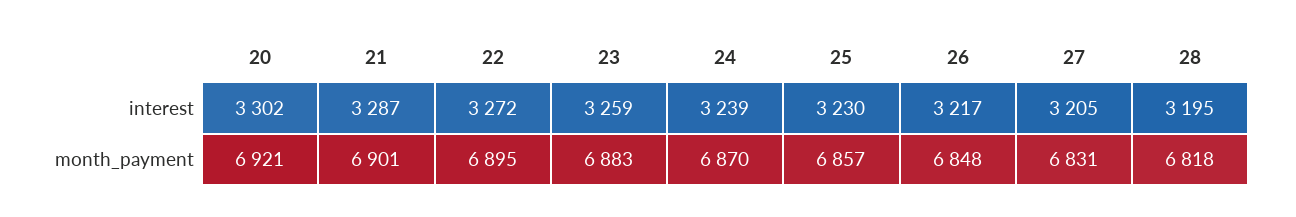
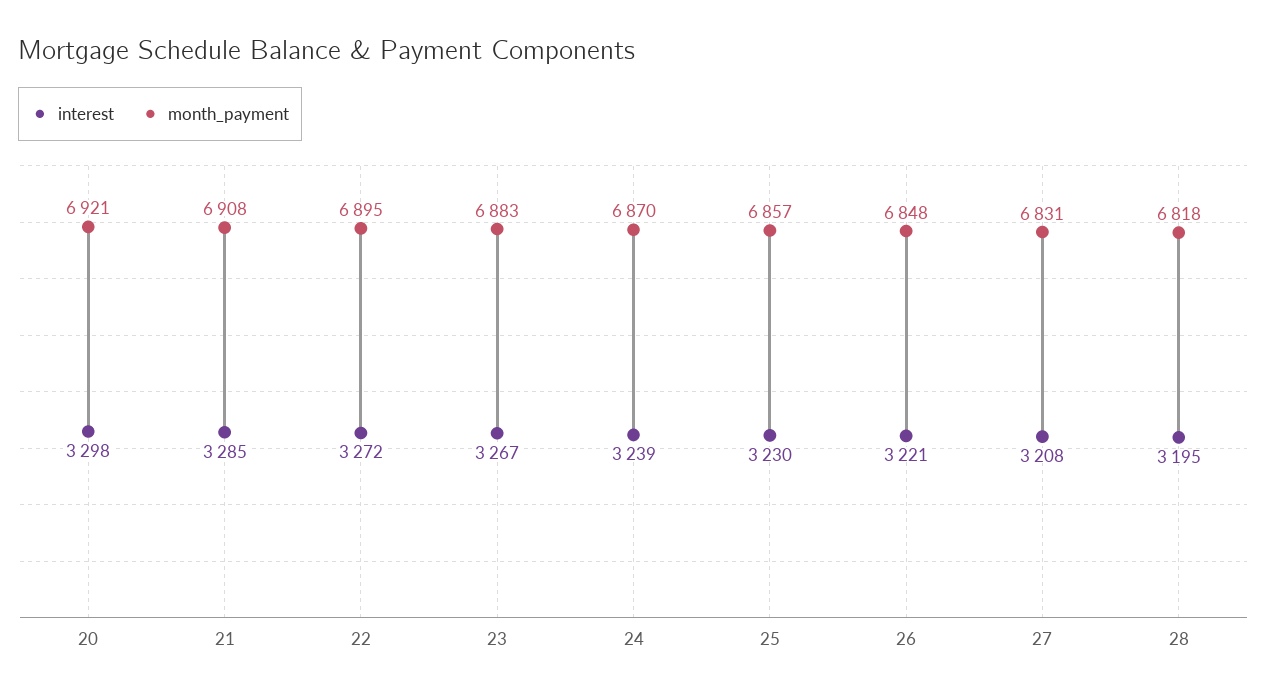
  {
    "interest": {
-     "20": 3302,
+     "20": 3298,
-     "21": 3287,
+     "21": 3285,
      "22": 3272,
-     "23": 3259,
+     "23": 3267,
      "24": 3239,
      "25": 3230,
-     "26": 3217,
+     "26": 3221,
-     "27": 3205,
+     "27": 3208,
      "28": 3195
    },
    "month_payment": {
      "20": 6921,
-     "21": 6901,
+     "21": 6908,
      "22": 6895,
      "23": 6883,
      "24": 6870,
      "25": 6857,
      "26": 6848,
      "27": 6831,
      "28": 6818
    }
  }

